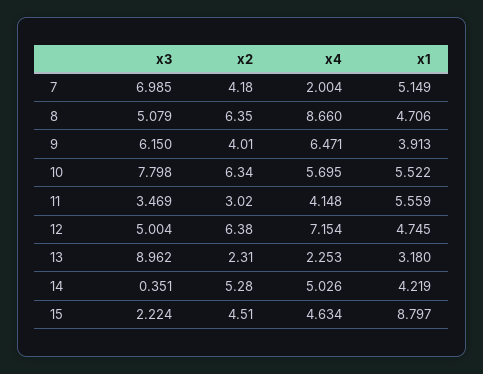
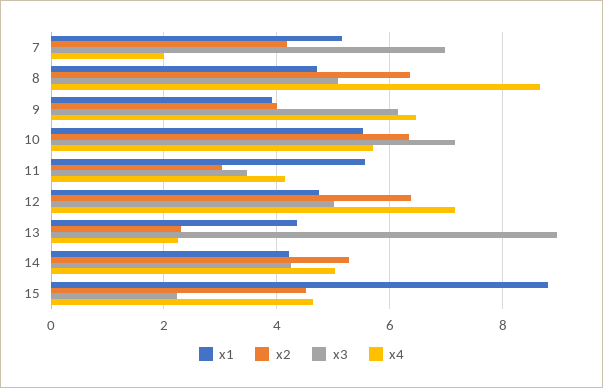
  {
    "x3": {
      "7": 6.985,
      "8": 5.079,
      "9": 6.15,
-     "10": 7.798,
+     "10": 7.2,
      "11": 3.469,
      "12": 5.004,
      "13": 8.962,
-     "14": 0.351,
+     "14": 4.2,
      "15": 2.224
    },
    "x2": {
      "7": 4.18,
      "8": 6.35,
      "9": 4.01,
      "10": 6.34,
      "11": 3.02,
      "12": 6.38,
      "13": 2.31,
      "14": 5.28,
      "15": 4.51
    },
    "x4": {
      "7": 2.004,
      "8": 8.66,
      "9": 6.471,
      "10": 5.695,
      "11": 4.148,
      "12": 7.154,
      "13": 2.253,
      "14": 5.026,
      "15": 4.634
    },
    "x1": {
      "7": 5.149,
      "8": 4.706,
      "9": 3.913,
      "10": 5.522,
      "11": 5.559,
      "12": 4.745,
-     "13": 3.18,
+     "13": 4.4,
      "14": 4.219,
      "15": 8.797
    }
  }

